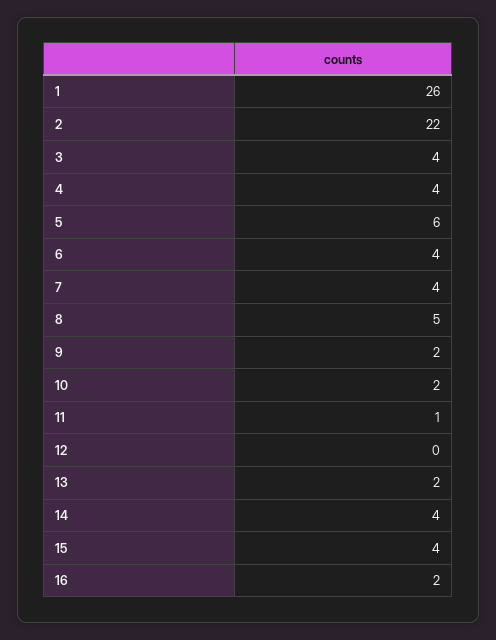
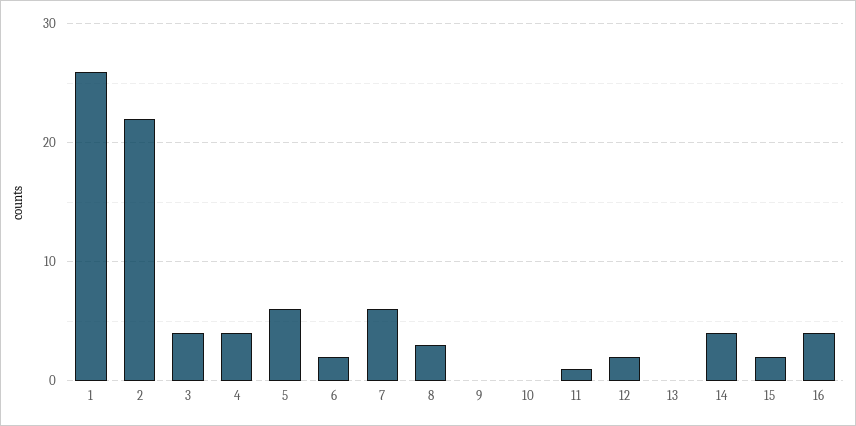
  {
    "1": 26,
    "2": 22,
    "3": 4,
    "4": 4,
    "5": 6,
-   "6": 4,
+   "6": 2,
-   "7": 4,
+   "7": 6,
-   "8": 5,
+   "8": 3,
-   "9": 2,
+   "9": 0,
-   "10": 2,
+   "10": 0,
    "11": 1,
-   "12": 0,
+   "12": 2,
-   "13": 2,
+   "13": 0,
    "14": 4,
-   "15": 4,
+   "15": 2,
-   "16": 2
+   "16": 4
  }

